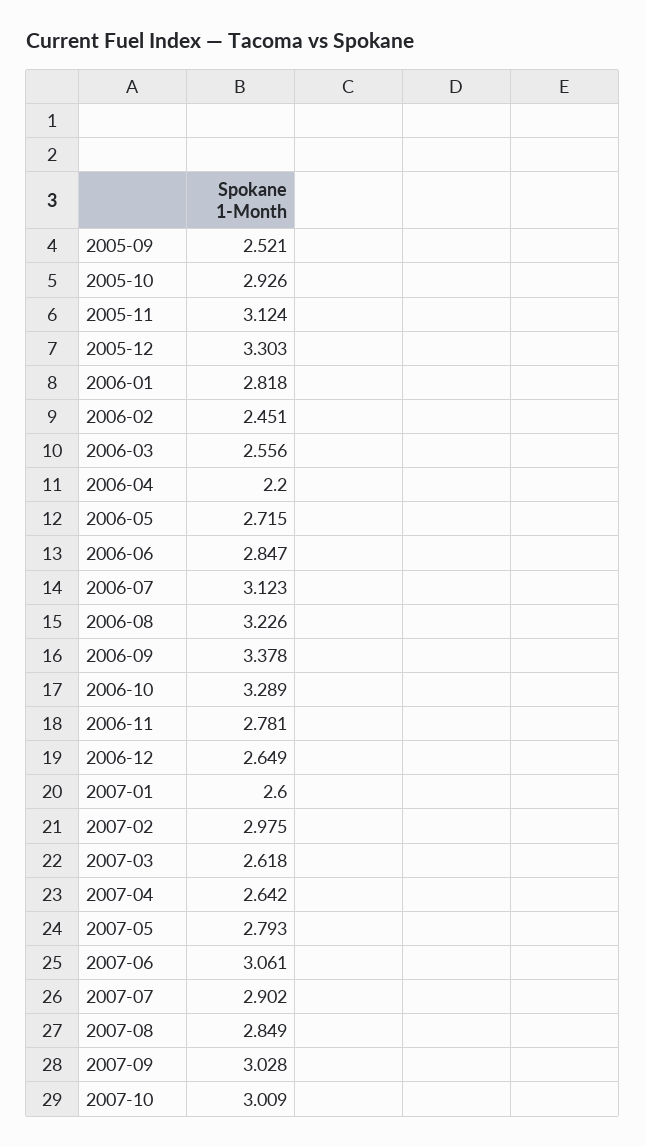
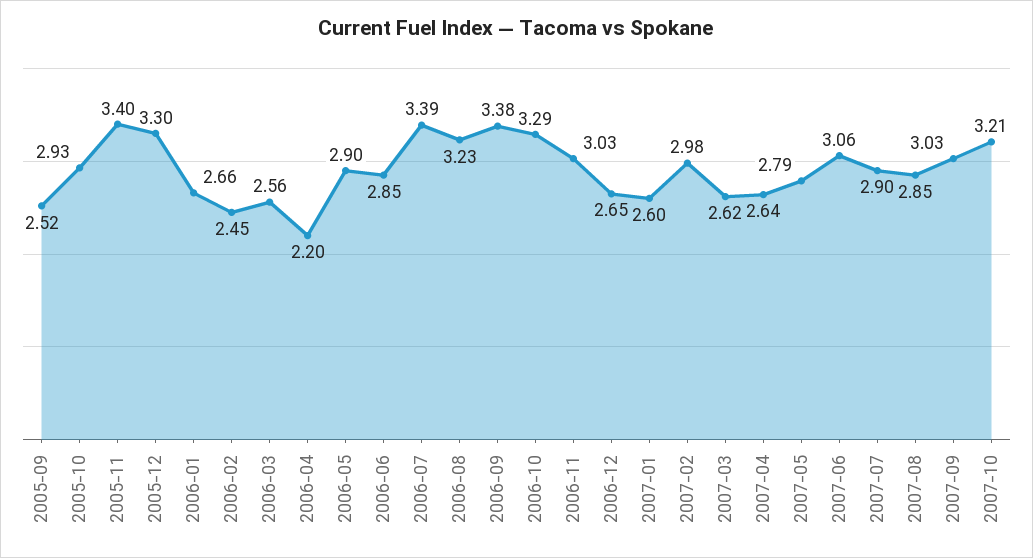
  {
    "2005-09": 2.521,
    "2005-10": 2.926,
-   "2005-11": 3.124,
+   "2005-11": 3.4,
    "2005-12": 3.303,
-   "2006-01": 2.818,
+   "2006-01": 2.66,
    "2006-02": 2.451,
    "2006-03": 2.556,
    "2006-04": 2.2,
-   "2006-05": 2.715,
+   "2006-05": 2.9,
    "2006-06": 2.847,
-   "2006-07": 3.123,
+   "2006-07": 3.39,
    "2006-08": 3.226,
    "2006-09": 3.378,
    "2006-10": 3.289,
-   "2006-11": 2.781,
+   "2006-11": 3.03,
    "2006-12": 2.649,
    "2007-01": 2.6,
    "2007-02": 2.975,
    "2007-03": 2.618,
    "2007-04": 2.642,
    "2007-05": 2.793,
    "2007-06": 3.061,
    "2007-07": 2.902,
    "2007-08": 2.849,
    "2007-09": 3.028,
-   "2007-10": 3.009
+   "2007-10": 3.21
  }

